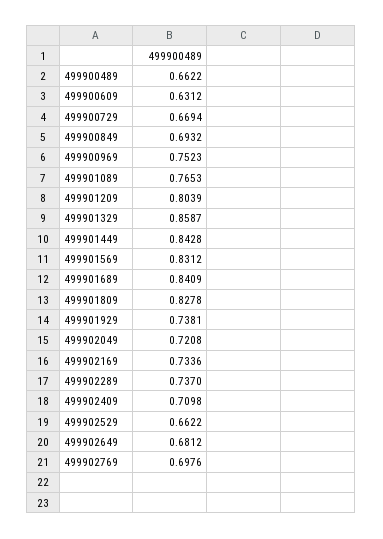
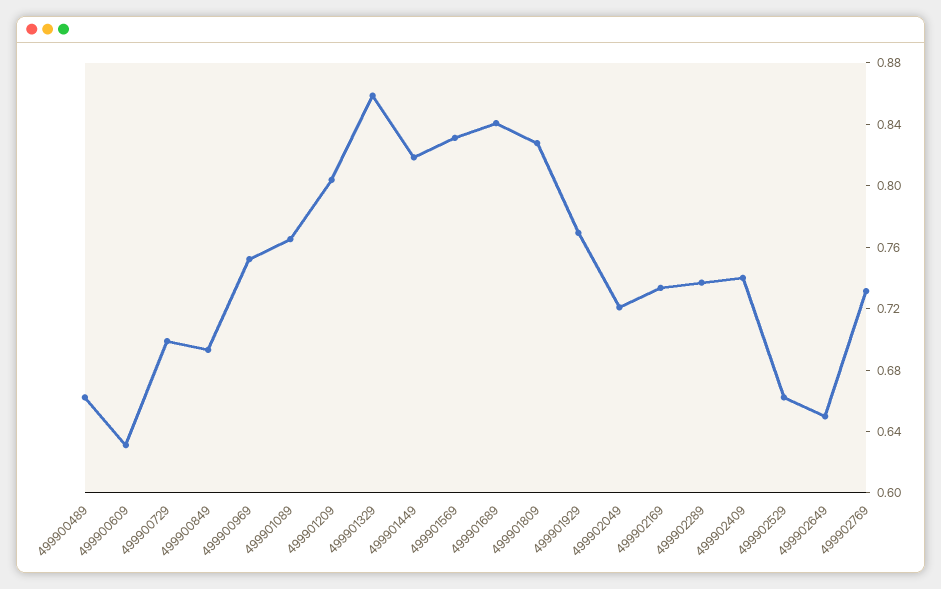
  {
    "499900489": 0.6622,
    "499900609": 0.6312,
-   "499900729": 0.6694,
+   "499900729": 0.7,
    "499900849": 0.6932,
    "499900969": 0.7523,
    "499901089": 0.7653,
    "499901209": 0.8039,
    "499901329": 0.8587,
-   "499901449": 0.8428,
+   "499901449": 0.82,
    "499901569": 0.8312,
    "499901689": 0.8409,
    "499901809": 0.8278,
-   "499901929": 0.7381,
+   "499901929": 0.77,
    "499902049": 0.7208,
    "499902169": 0.7336,
    "499902289": 0.737,
-   "499902409": 0.7098,
+   "499902409": 0.74,
    "499902529": 0.6622,
-   "499902649": 0.6812,
+   "499902649": 0.65,
-   "499902769": 0.6976
+   "499902769": 0.73
  }

